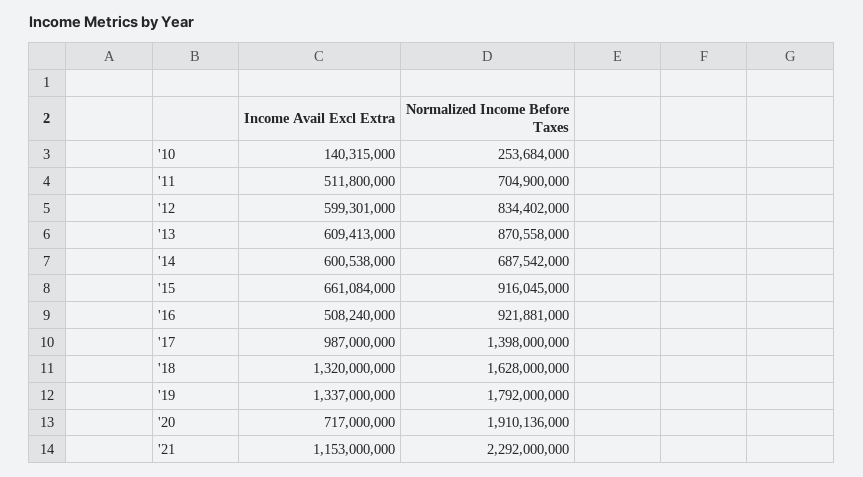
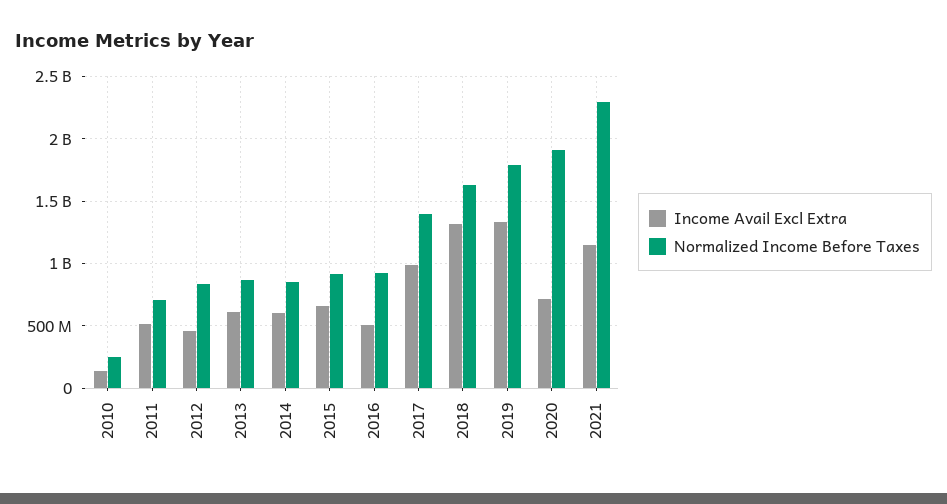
  {
    "Income Avail Excl Extra": {
      "'10": 140315000,
      "'11": 511800000,
-     "'12": 599301000,
+     "'12": 450000000,
      "'13": 609413000,
      "'14": 600538000,
      "'15": 661084000,
      "'16": 508240000,
      "'17": 987000000,
      "'18": 1320000000,
      "'19": 1337000000,
      "'20": 717000000,
      "'21": 1153000000
    },
    "Normalized Income Before Taxes": {
      "'10": 253684000,
      "'11": 704900000,
      "'12": 834402000,
      "'13": 870558000,
-     "'14": 687542000,
+     "'14": 850000000,
      "'15": 916045000,
      "'16": 921881000,
      "'17": 1398000000,
      "'18": 1628000000,
      "'19": 1792000000,
      "'20": 1910136000,
      "'21": 2292000000
    }
  }

